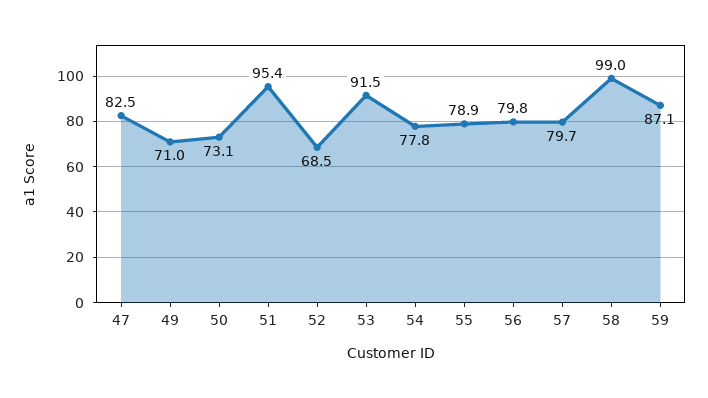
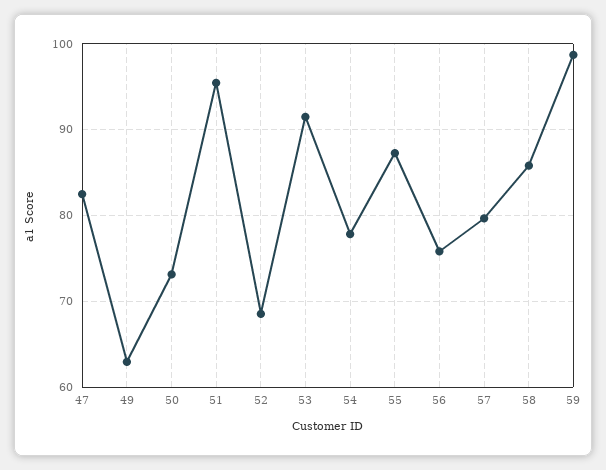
  {
    "47": 82.5,
-   "49": 71,
+   "49": 63,
    "50": 73.1,
    "51": 95.4,
    "52": 68.5,
    "53": 91.5,
    "54": 77.8,
-   "55": 78.9,
+   "55": 87,
-   "56": 79.8,
+   "56": 76,
    "57": 79.7,
-   "58": 99,
+   "58": 86,
-   "59": 87.1
+   "59": 99
  }

